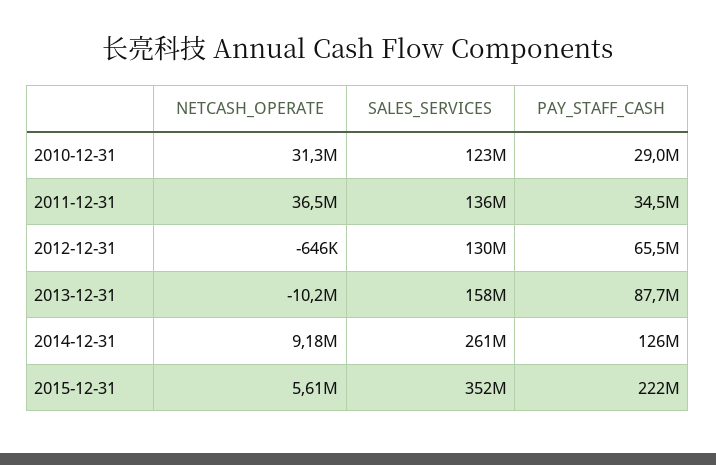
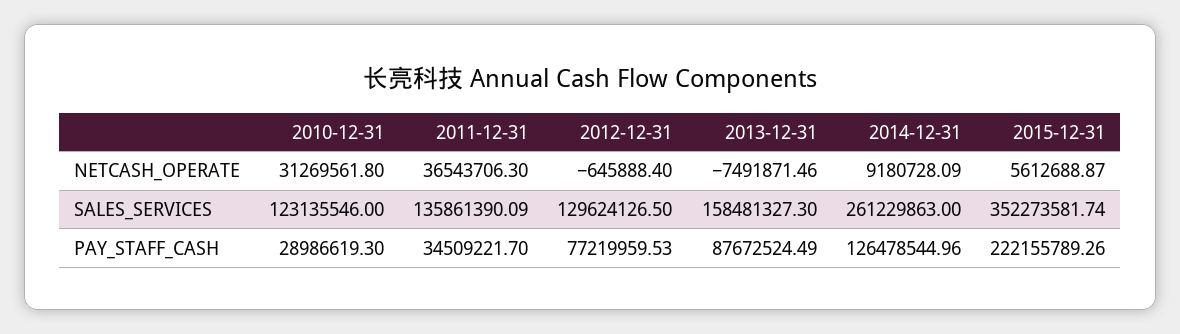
  {
    "NETCASH_OPERATE": {
      "2010-12-31": 31269561.8,
      "2011-12-31": 36543706.3,
      "2012-12-31": -645888.4,
-     "2013-12-31": -10200000,
+     "2013-12-31": -7491871.46,
      "2014-12-31": 9180728.09,
      "2015-12-31": 5612688.87
    },
    "SALES_SERVICES": {
      "2010-12-31": 123135546,
      "2011-12-31": 135861390.09,
      "2012-12-31": 129624126.5,
      "2013-12-31": 158481327.3,
      "2014-12-31": 261229863,
      "2015-12-31": 352273581.74
    },
    "PAY_STAFF_CASH": {
      "2010-12-31": 28986619.3,
      "2011-12-31": 34509221.7,
-     "2012-12-31": 65500000,
+     "2012-12-31": 77219959.53,
      "2013-12-31": 87672524.49,
      "2014-12-31": 126478544.96,
      "2015-12-31": 222155789.26
    }
  }

